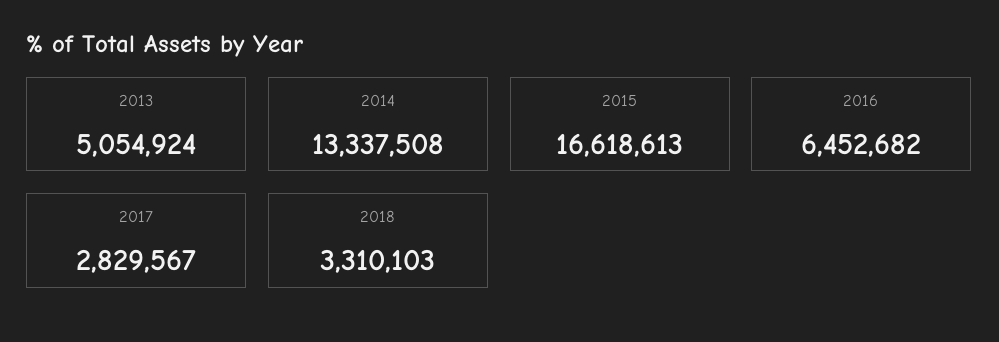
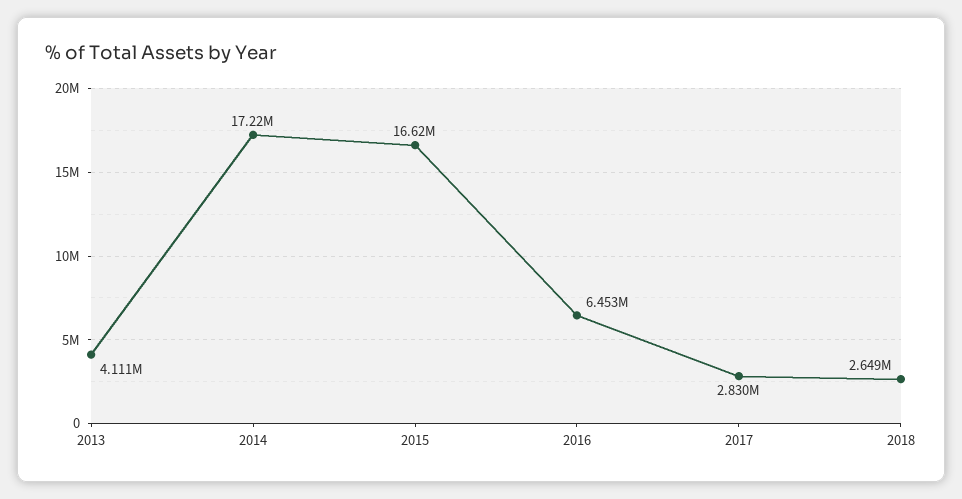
  {
-   "2013": 5054924,
+   "2013": 4111000,
-   "2014": 13337508,
+   "2014": 17220000,
    "2015": 16618613,
    "2016": 6452682,
    "2017": 2829567,
-   "2018": 3310103
+   "2018": 2649000
  }

